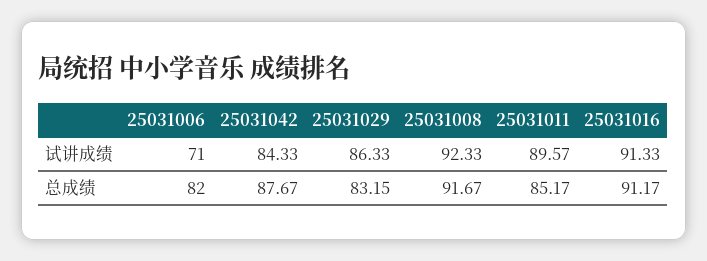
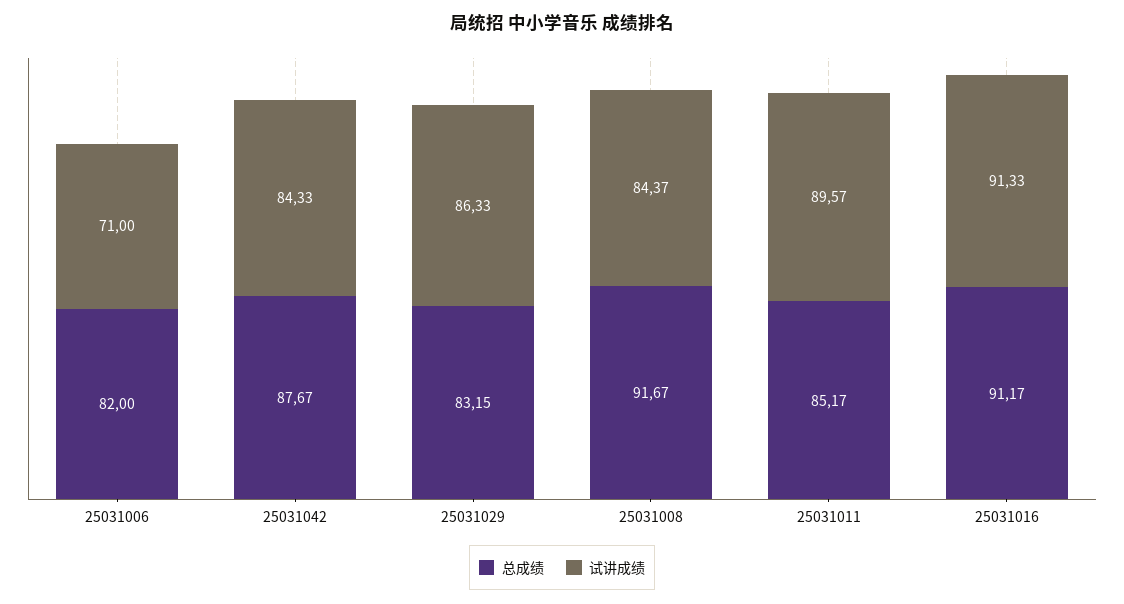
  {
    "试讲成绩": {
      "25031006": 71,
      "25031042": 84.33,
      "25031029": 86.33,
-     "25031008": 92.33,
+     "25031008": 84.37,
      "25031011": 89.57,
      "25031016": 91.33
    },
    "总成绩": {
      "25031006": 82,
      "25031042": 87.67,
      "25031029": 83.15,
      "25031008": 91.67,
      "25031011": 85.17,
      "25031016": 91.17
    }
  }

